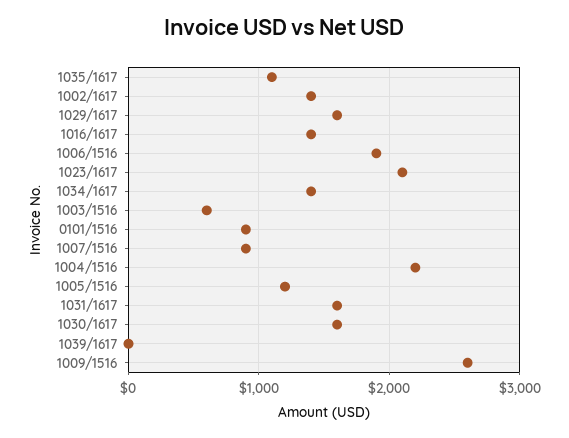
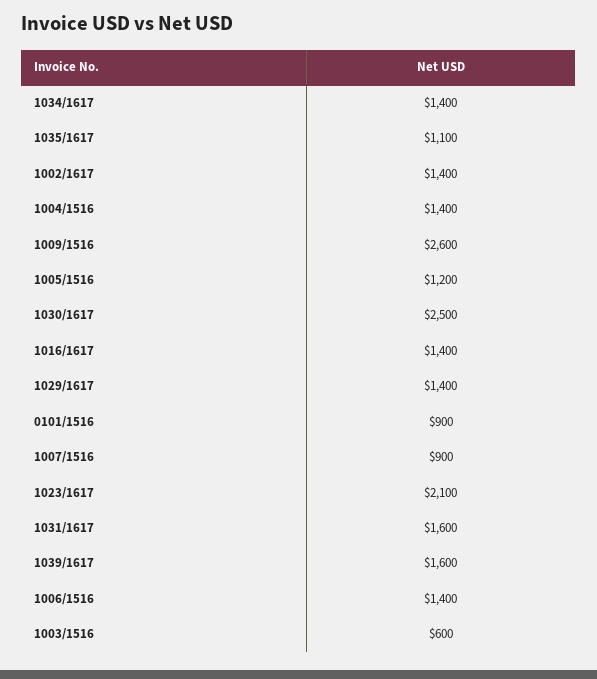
  {
    "1035/1617": 1100,
    "1002/1617": 1400,
-   "1029/1617": 1600,
+   "1029/1617": 1400,
    "1016/1617": 1400,
-   "1006/1516": 1900,
+   "1006/1516": 1400,
    "1023/1617": 2100,
    "1034/1617": 1400,
    "1003/1516": 600,
    "0101/1516": 900,
    "1007/1516": 900,
-   "1004/1516": 2200,
+   "1004/1516": 1400,
    "1005/1516": 1200,
    "1031/1617": 1600,
-   "1030/1617": 1600,
+   "1030/1617": 2500,
-   "1039/1617": 0,
+   "1039/1617": 1600,
    "1009/1516": 2600
  }

